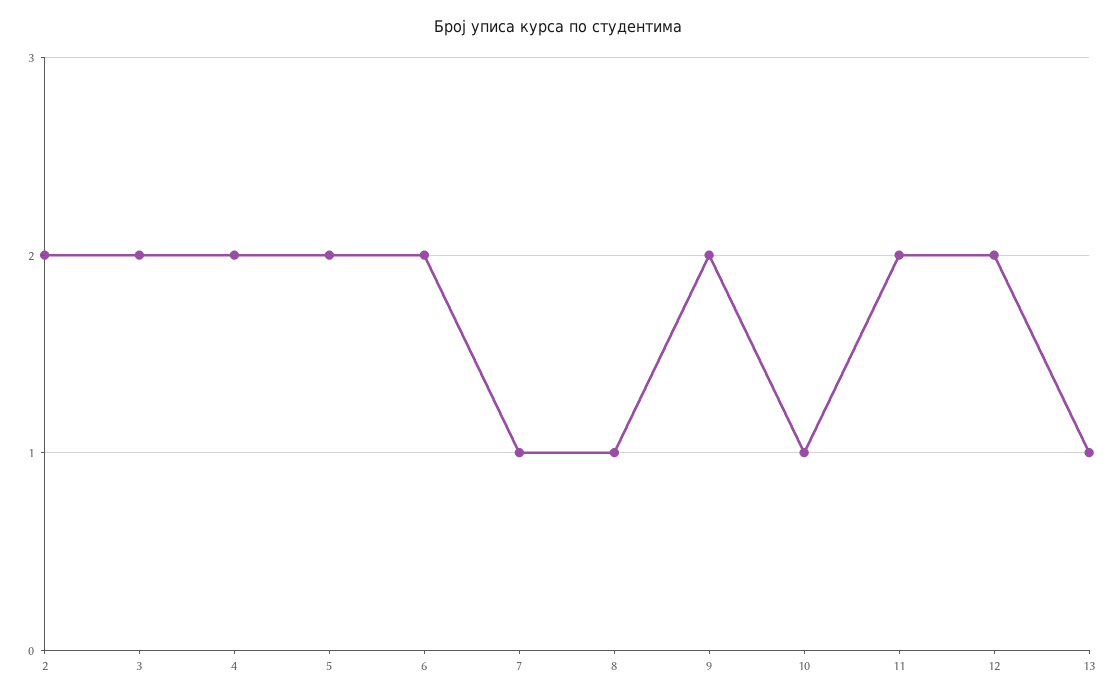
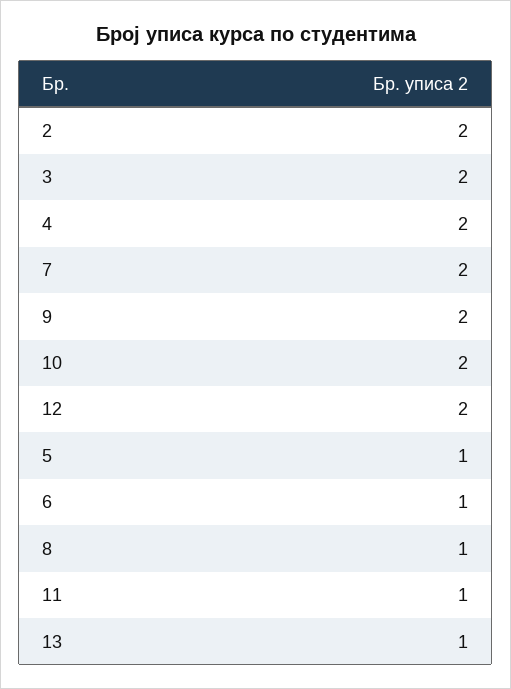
  {
    "2": 2,
    "3": 2,
    "4": 2,
-   "5": 2,
+   "5": 1,
-   "6": 2,
+   "6": 1,
-   "7": 1,
+   "7": 2,
    "8": 1,
    "9": 2,
-   "10": 1,
+   "10": 2,
-   "11": 2,
+   "11": 1,
    "12": 2,
    "13": 1
  }

